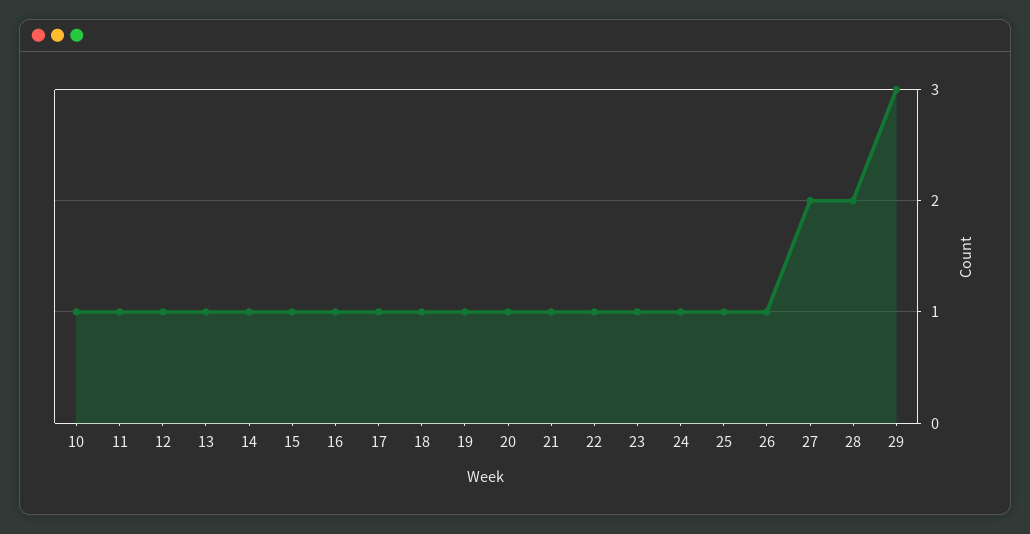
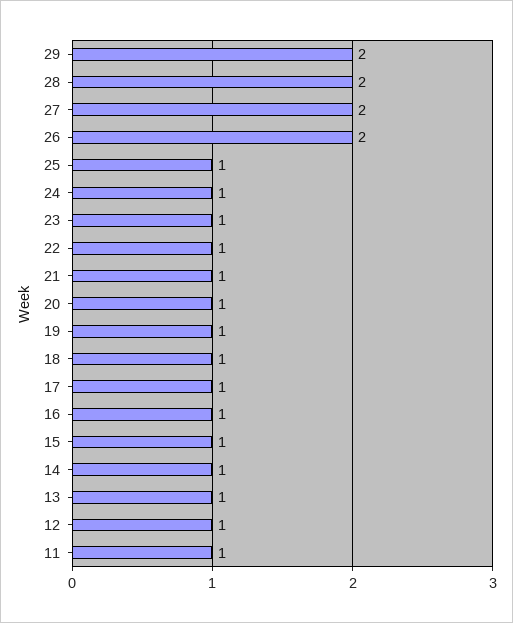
  {
-   "10": 1,
    "11": 1,
    "12": 1,
    "13": 1,
    "14": 1,
    "15": 1,
    "16": 1,
    "17": 1,
    "18": 1,
    "19": 1,
    "20": 1,
    "21": 1,
    "22": 1,
    "23": 1,
    "24": 1,
    "25": 1,
-   "26": 1,
+   "26": 2,
    "27": 2,
    "28": 2,
-   "29": 3
+   "29": 2
  }

